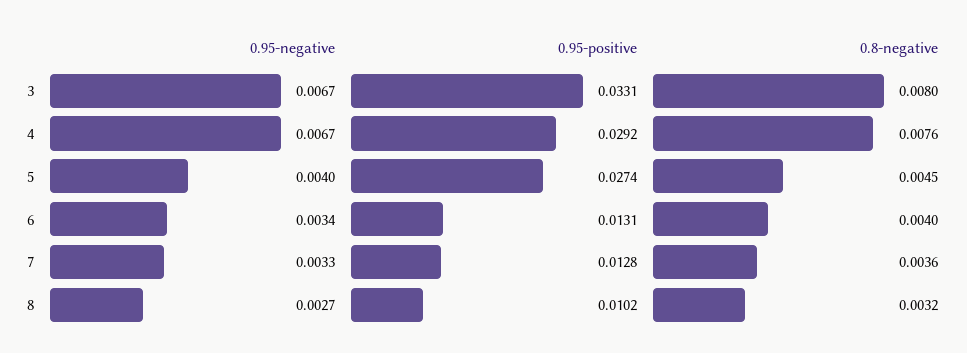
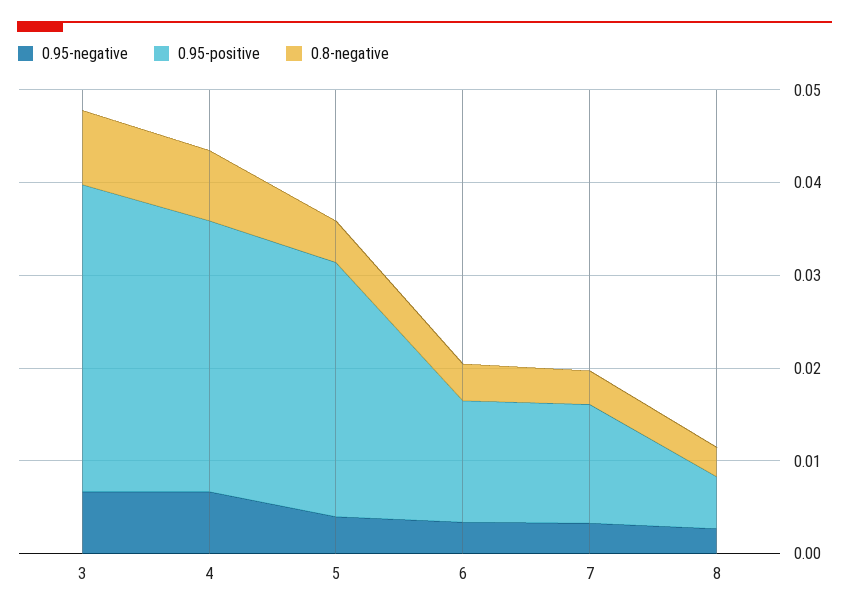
  {
    "0.95-negative": {
      "3": 0.0067,
      "4": 0.0067,
      "5": 0.004,
      "6": 0.0034,
      "7": 0.0033,
      "8": 0.0027
    },
    "0.95-positive": {
      "3": 0.0331,
      "4": 0.0292,
      "5": 0.0274,
      "6": 0.0131,
      "7": 0.0128,
-     "8": 0.0102
+     "8": 0.006
    },
    "0.8-negative": {
      "3": 0.008,
      "4": 0.0076,
      "5": 0.0045,
      "6": 0.004,
      "7": 0.0036,
      "8": 0.0032
    }
  }

